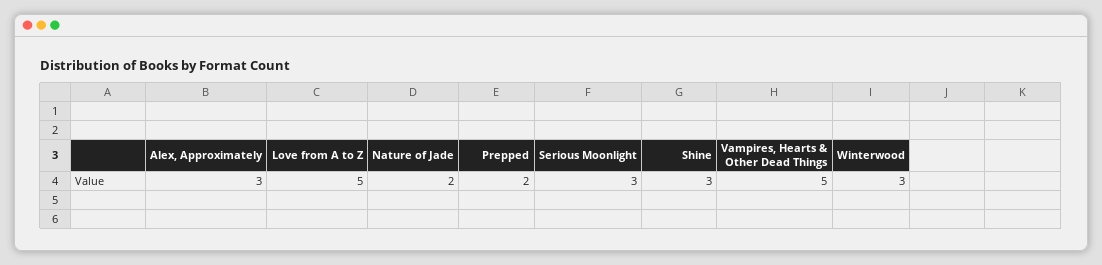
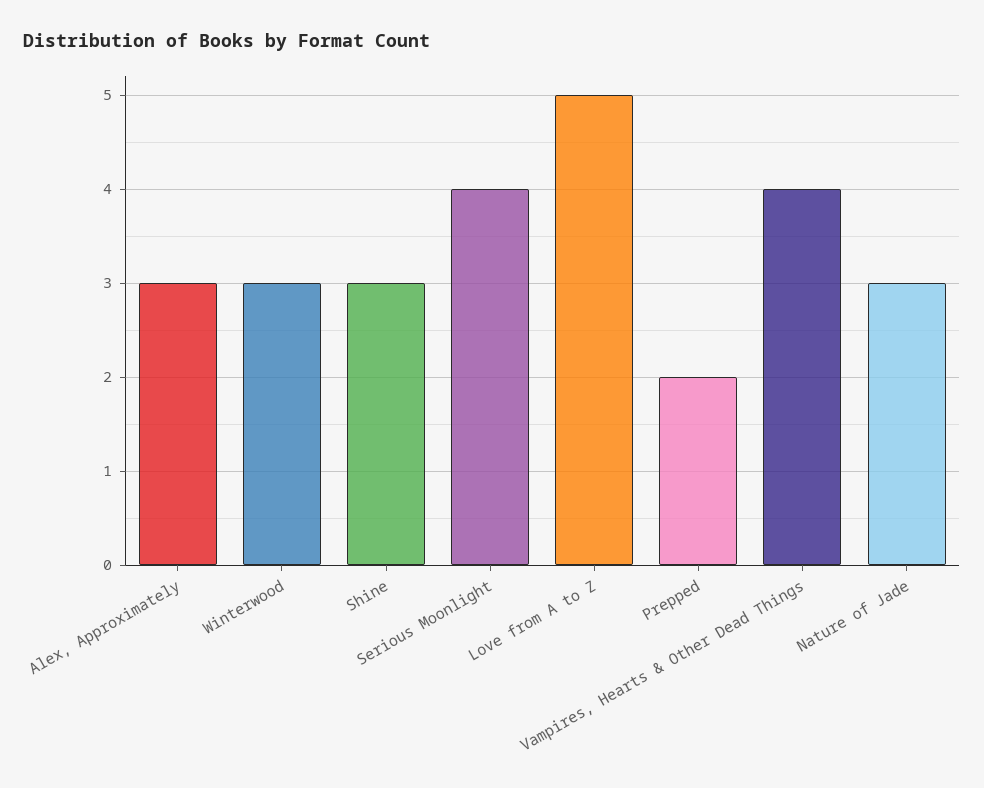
  {
    "Alex, Approximately": 3,
    "Love from A to Z": 5,
-   "Nature of Jade": 2,
+   "Nature of Jade": 3,
    "Prepped": 2,
-   "Serious Moonlight": 3,
+   "Serious Moonlight": 4,
    "Shine": 3,
-   "Vampires, Hearts & Other Dead Things": 5,
+   "Vampires, Hearts & Other Dead Things": 4,
    "Winterwood": 3
  }

